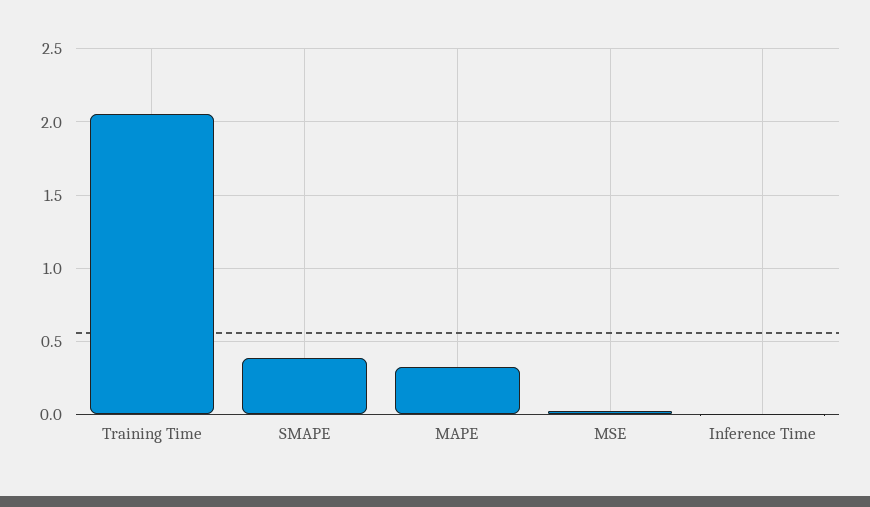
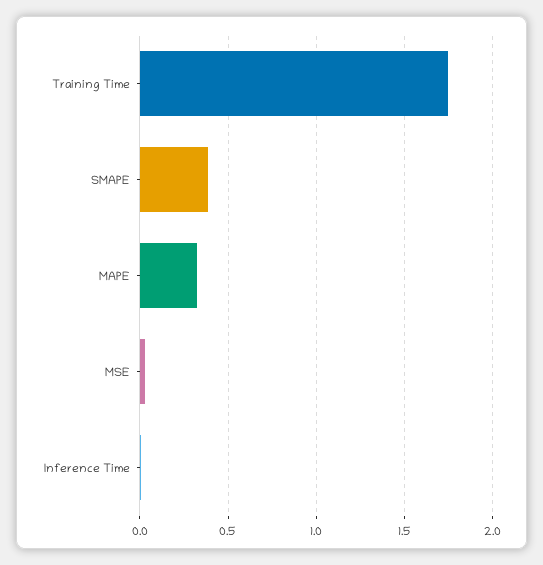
  {
-   "Training Time": 2.05,
+   "Training Time": 1.75,
    "SMAPE": 0.4,
    "MAPE": 0.3,
    "MSE": 0.05,
    "Inference Time": 0
  }

